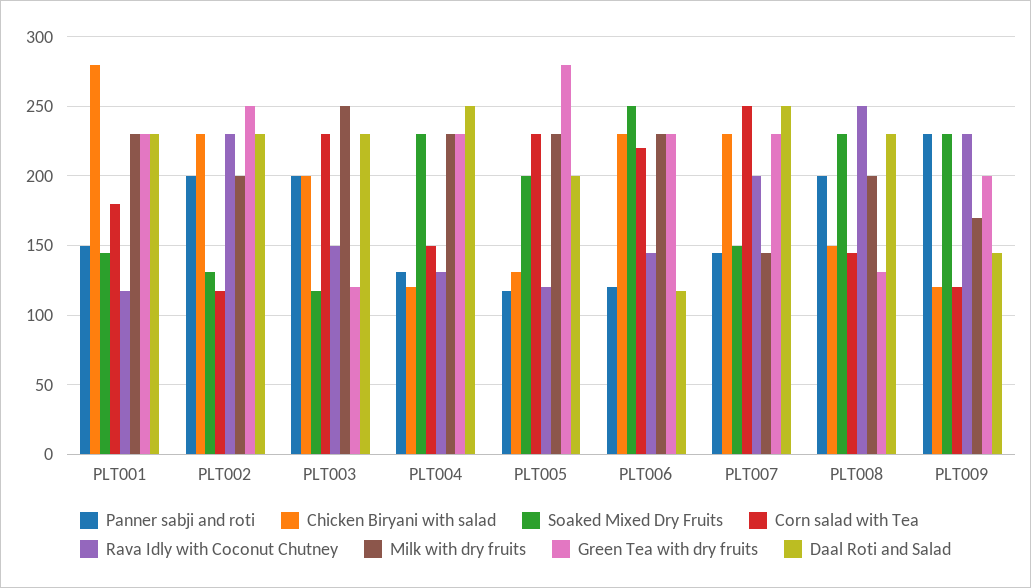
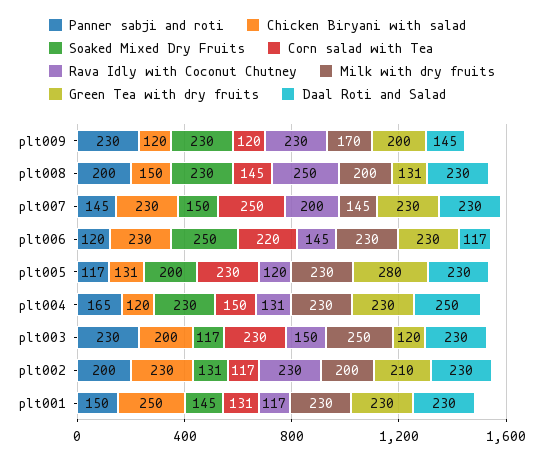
  {
    "Panner sabji and roti": {
      "PLT001": 150,
      "PLT002": 200,
-     "PLT003": 200,
+     "PLT003": 230,
-     "PLT004": 130,
+     "PLT004": 165,
      "PLT005": 117,
      "PLT006": 120,
      "PLT007": 145,
      "PLT008": 200,
      "PLT009": 230
    },
    "Chicken Biryani with salad": {
-     "PLT001": 280,
+     "PLT001": 250,
      "PLT002": 230,
      "PLT003": 200,
      "PLT004": 120,
      "PLT005": 131,
      "PLT006": 230,
      "PLT007": 230,
      "PLT008": 150,
      "PLT009": 120
    },
    "Soaked Mixed Dry Fruits": {
      "PLT001": 145,
      "PLT002": 131,
      "PLT003": 117,
      "PLT004": 230,
      "PLT005": 200,
      "PLT006": 250,
      "PLT007": 150,
      "PLT008": 230,
      "PLT009": 230
    },
    "Corn salad with Tea": {
-     "PLT001": 180,
+     "PLT001": 131,
      "PLT002": 117,
      "PLT003": 230,
      "PLT004": 150,
      "PLT005": 230,
      "PLT006": 220,
      "PLT007": 250,
      "PLT008": 145,
      "PLT009": 120
    },
    "Rava Idly with Coconut Chutney": {
      "PLT001": 117,
      "PLT002": 230,
      "PLT003": 150,
      "PLT004": 131,
      "PLT005": 120,
      "PLT006": 145,
      "PLT007": 200,
      "PLT008": 250,
      "PLT009": 230
    },
    "Milk with dry fruits": {
      "PLT001": 230,
      "PLT002": 200,
      "PLT003": 250,
      "PLT004": 230,
      "PLT005": 230,
      "PLT006": 230,
      "PLT007": 145,
      "PLT008": 200,
      "PLT009": 170
    },
    "Green Tea with dry fruits": {
      "PLT001": 230,
-     "PLT002": 250,
+     "PLT002": 210,
      "PLT003": 120,
      "PLT004": 230,
      "PLT005": 280,
      "PLT006": 230,
      "PLT007": 230,
      "PLT008": 131,
      "PLT009": 200
    },
    "Daal Roti and Salad": {
      "PLT001": 230,
      "PLT002": 230,
      "PLT003": 230,
      "PLT004": 250,
-     "PLT005": 200,
+     "PLT005": 230,
      "PLT006": 117,
-     "PLT007": 250,
+     "PLT007": 230,
      "PLT008": 230,
      "PLT009": 145
    }
  }

